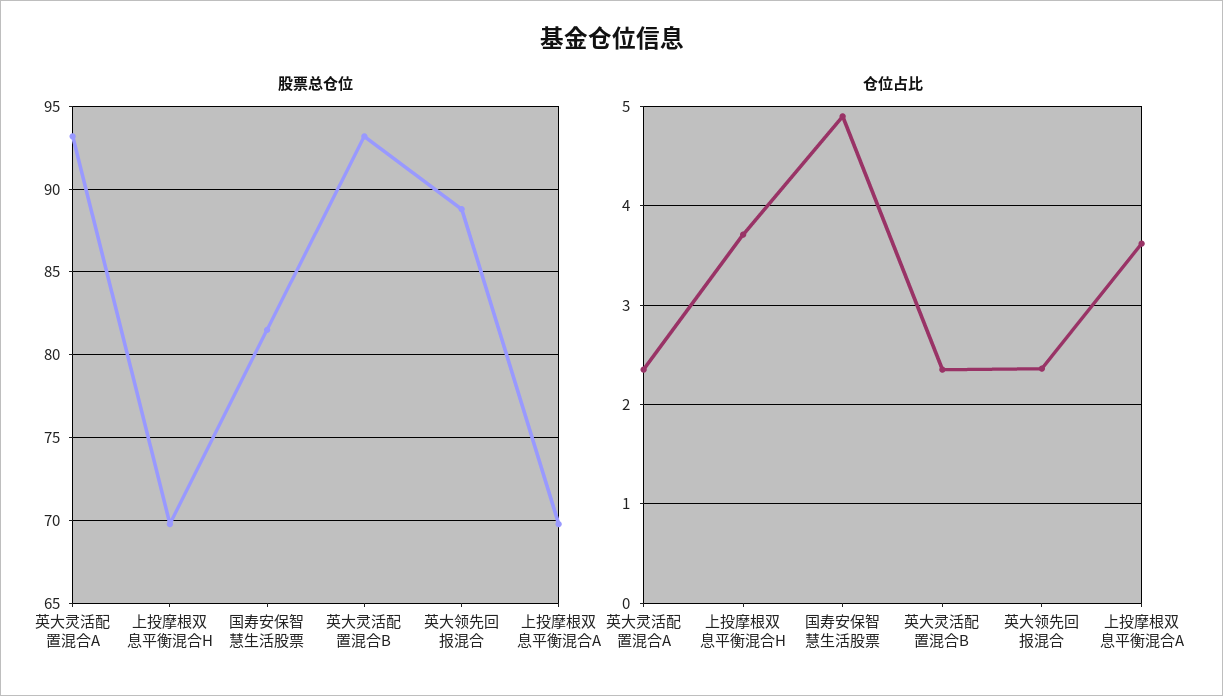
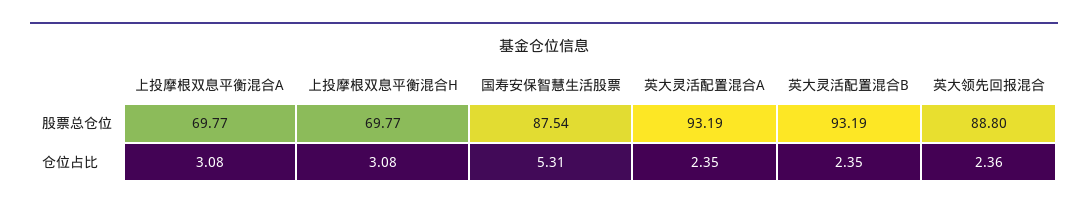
  {
    "股票总仓位": {
      "英大灵活配置混合A": 93.19,
      "上投摩根双息平衡混合H": 69.77,
-     "国寿安保智慧生活股票": 81.5,
+     "国寿安保智慧生活股票": 87.54,
      "英大灵活配置混合B": 93.19,
      "英大领先回报混合": 88.8,
      "上投摩根双息平衡混合A": 69.77
    },
    "仓位占比": {
      "英大灵活配置混合A": 2.35,
-     "上投摩根双息平衡混合H": 3.7,
+     "上投摩根双息平衡混合H": 3.08,
-     "国寿安保智慧生活股票": 4.9,
+     "国寿安保智慧生活股票": 5.31,
      "英大灵活配置混合B": 2.35,
      "英大领先回报混合": 2.36,
-     "上投摩根双息平衡混合A": 3.6
+     "上投摩根双息平衡混合A": 3.08
    }
  }

